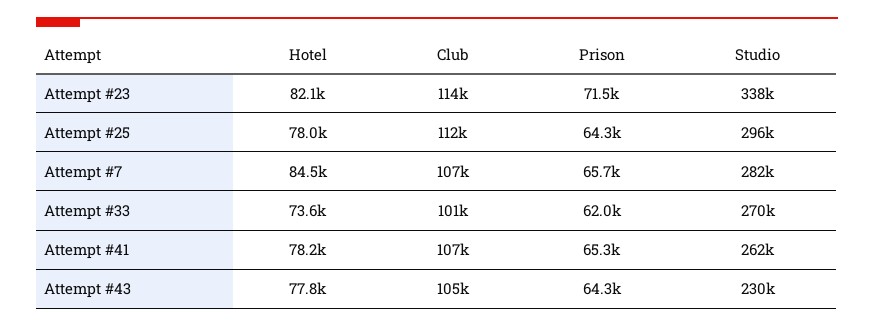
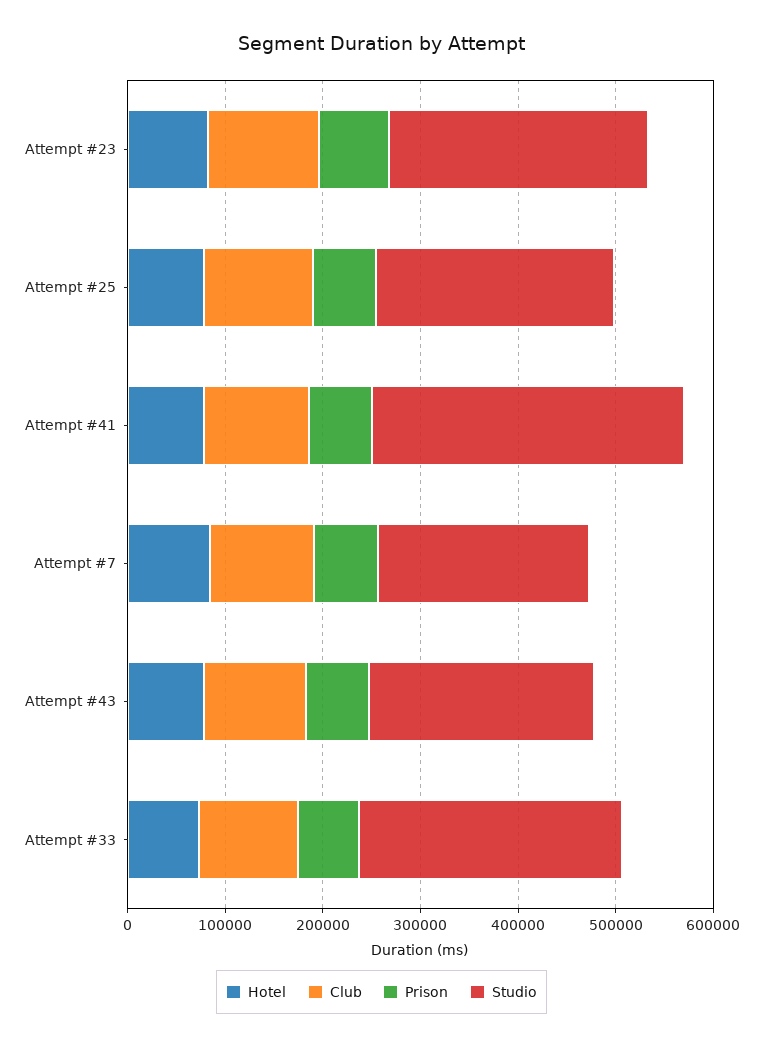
  {
    "Hotel": {
      "Attempt #23": 82100,
      "Attempt #25": 78000,
      "Attempt #7": 84500,
      "Attempt #33": 73600,
      "Attempt #41": 78200,
      "Attempt #43": 77800
    },
    "Club": {
      "Attempt #23": 114000,
      "Attempt #25": 112000,
      "Attempt #7": 107000,
      "Attempt #33": 101000,
      "Attempt #41": 107000,
      "Attempt #43": 105000
    },
    "Prison": {
      "Attempt #23": 71500,
      "Attempt #25": 64300,
      "Attempt #7": 65700,
      "Attempt #33": 62000,
      "Attempt #41": 65300,
      "Attempt #43": 64300
    },
    "Studio": {
-     "Attempt #23": 338000,
+     "Attempt #23": 260000,
-     "Attempt #25": 296000,
+     "Attempt #25": 240000,
-     "Attempt #7": 282000,
+     "Attempt #7": 220000,
      "Attempt #33": 270000,
-     "Attempt #41": 262000,
+     "Attempt #41": 320000,
      "Attempt #43": 230000
    }
  }

